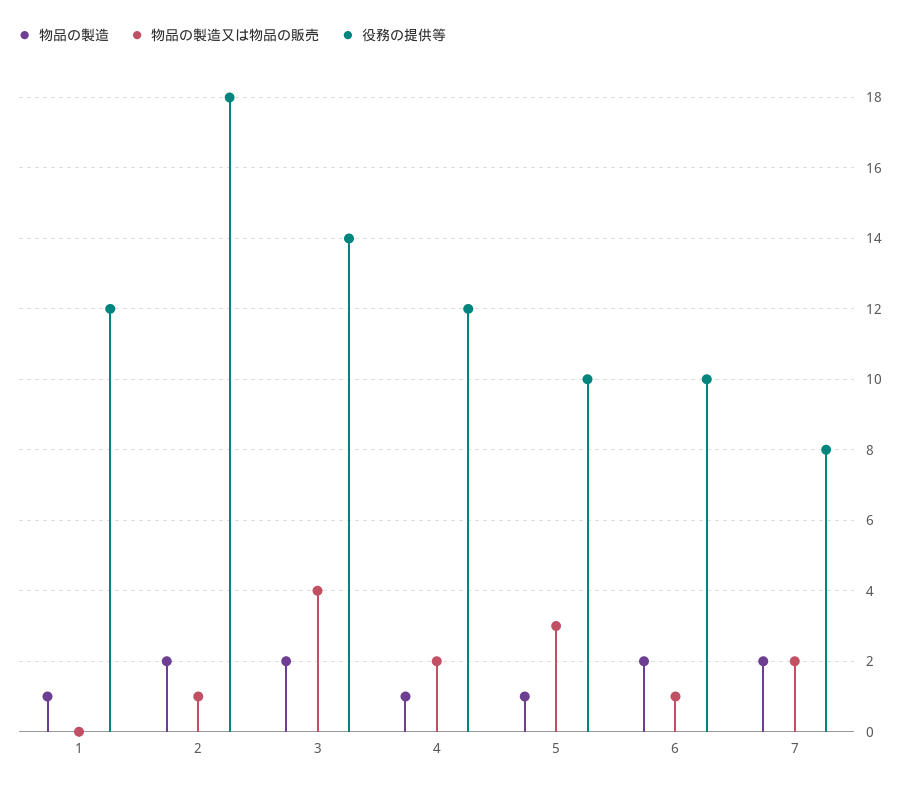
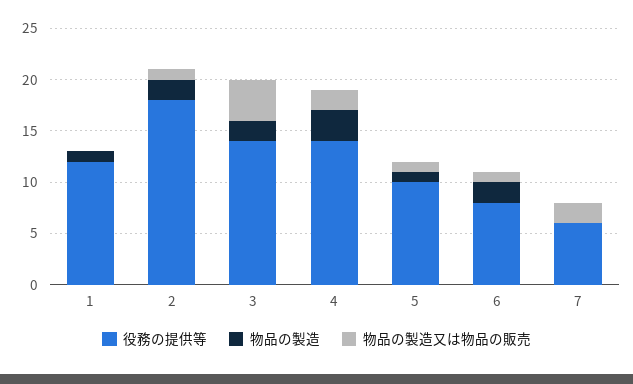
  {
    "物品の製造": {
      "1": 1,
      "2": 2,
      "3": 2,
-     "4": 1,
+     "4": 3,
      "5": 1,
      "6": 2,
-     "7": 2
+     "7": 0
    },
    "物品の製造又は物品の販売": {
      "1": 0,
      "2": 1,
      "3": 4,
      "4": 2,
-     "5": 3,
+     "5": 1,
      "6": 1,
      "7": 2
    },
    "役務の提供等": {
      "1": 12,
      "2": 18,
      "3": 14,
-     "4": 12,
+     "4": 14,
      "5": 10,
-     "6": 10,
+     "6": 8,
-     "7": 8
+     "7": 6
    }
  }

